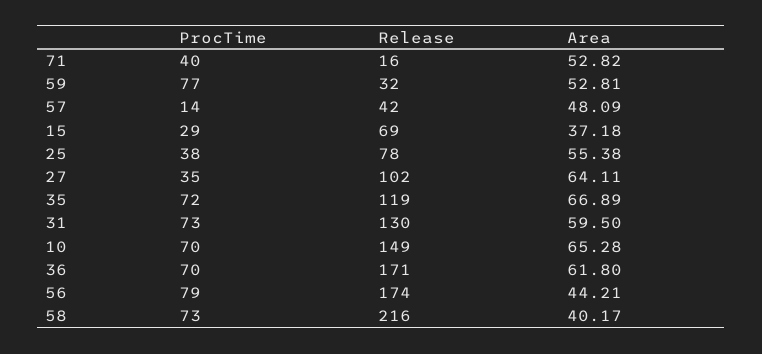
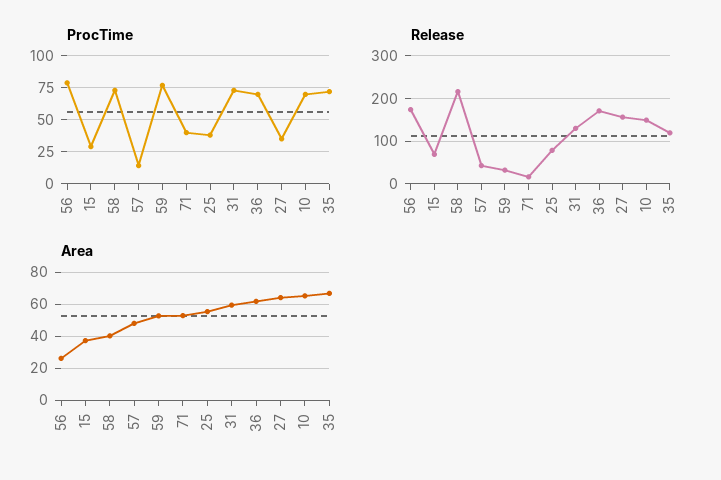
  {
    "ProcTime": {
      "71": 40,
      "59": 77,
      "57": 14,
      "15": 29,
      "25": 38,
      "27": 35,
      "35": 72,
      "31": 73,
      "10": 70,
      "36": 70,
      "56": 79,
      "58": 73
    },
    "Release": {
      "71": 16,
      "59": 32,
      "57": 42,
      "15": 69,
      "25": 78,
-     "27": 102,
+     "27": 160,
      "35": 119,
      "31": 130,
      "10": 149,
      "36": 171,
      "56": 174,
      "58": 216
    },
    "Area": {
      "71": 52.82,
      "59": 52.81,
      "57": 48.09,
      "15": 37.18,
      "25": 55.38,
      "27": 64.11,
      "35": 66.89,
      "31": 59.5,
      "10": 65.28,
      "36": 61.8,
-     "56": 44.21,
+     "56": 25,
      "58": 40.17
    }
  }

